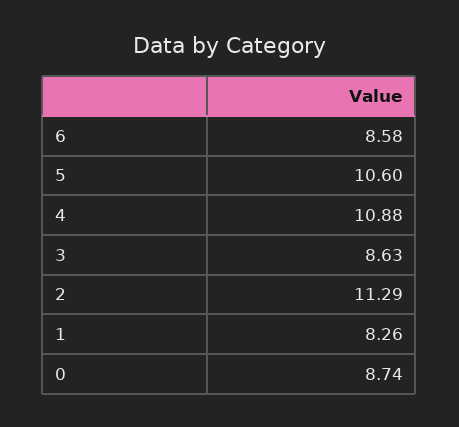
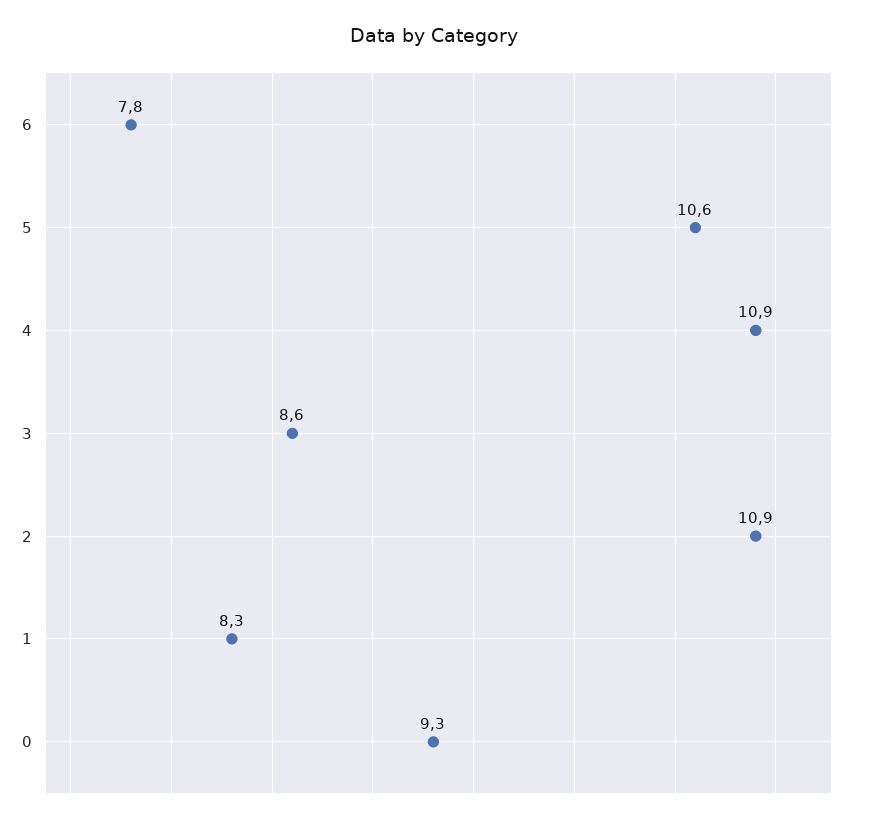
  {
-   "6": 8.58,
+   "6": 7.8,
    "5": 10.6,
    "4": 10.88,
    "3": 8.63,
-   "2": 11.29,
+   "2": 10.9,
    "1": 8.26,
-   "0": 8.74
+   "0": 9.3
  }

